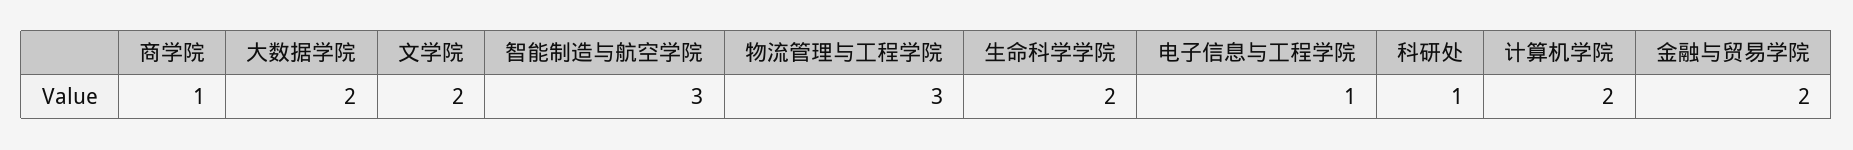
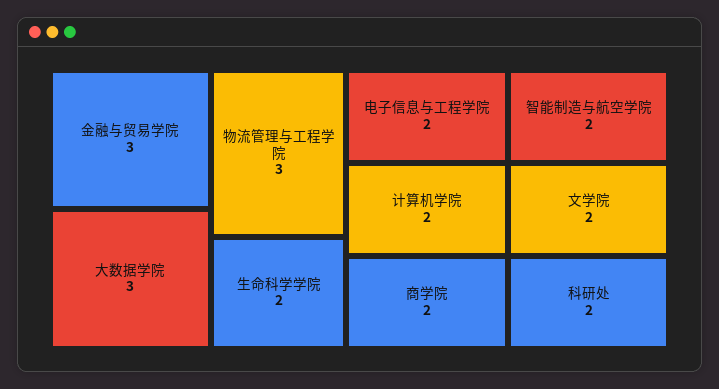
  {
-   "商学院": 1,
+   "商学院": 2,
-   "大数据学院": 2,
+   "大数据学院": 3,
    "文学院": 2,
-   "智能制造与航空学院": 3,
+   "智能制造与航空学院": 2,
    "物流管理与工程学院": 3,
    "生命科学学院": 2,
-   "电子信息与工程学院": 1,
+   "电子信息与工程学院": 2,
-   "科研处": 1,
+   "科研处": 2,
    "计算机学院": 2,
-   "金融与贸易学院": 2
+   "金融与贸易学院": 3
  }

